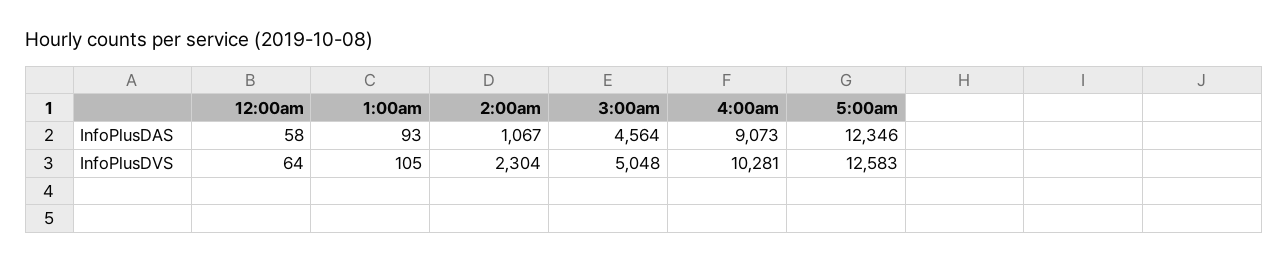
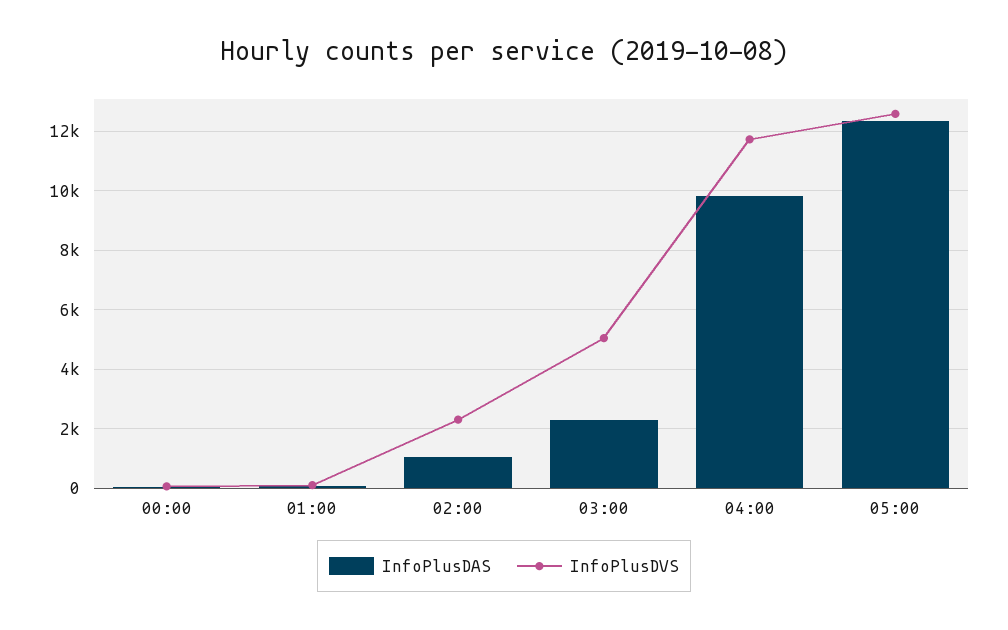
  {
    "InfoPlusDAS": {
      "12:00am": 58,
      "1:00am": 93,
      "2:00am": 1067,
-     "3:00am": 4564,
+     "3:00am": 2250,
-     "4:00am": 9073,
+     "4:00am": 9750,
      "5:00am": 12346
    },
    "InfoPlusDVS": {
      "12:00am": 64,
      "1:00am": 105,
      "2:00am": 2304,
      "3:00am": 5048,
-     "4:00am": 10281,
+     "4:00am": 11750,
      "5:00am": 12583
    }
  }

